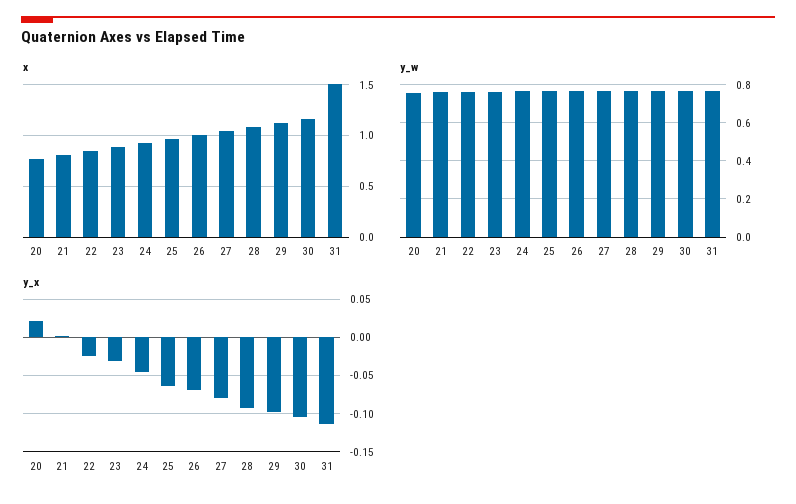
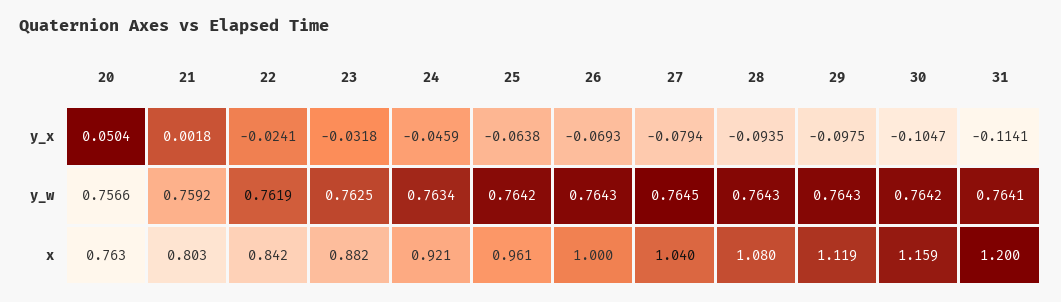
  {
    "x": {
      "20": 0.763,
      "21": 0.803,
      "22": 0.842,
      "23": 0.882,
      "24": 0.921,
      "25": 0.961,
      "26": 1,
      "27": 1.04,
      "28": 1.08,
      "29": 1.119,
      "30": 1.159,
-     "31": 1.5
+     "31": 1.2
    },
    "y_w": {
      "20": 0.7566,
      "21": 0.7592,
      "22": 0.7619,
      "23": 0.7625,
      "24": 0.7634,
      "25": 0.7642,
      "26": 0.7643,
      "27": 0.7645,
      "28": 0.7643,
      "29": 0.7643,
      "30": 0.7642,
      "31": 0.7641
    },
    "y_x": {
-     "20": 0.02,
+     "20": 0.0504,
      "21": 0.0018,
      "22": -0.0241,
      "23": -0.0318,
      "24": -0.0459,
      "25": -0.0638,
      "26": -0.0693,
      "27": -0.0794,
      "28": -0.0935,
      "29": -0.0975,
      "30": -0.1047,
      "31": -0.1141
    }
  }

